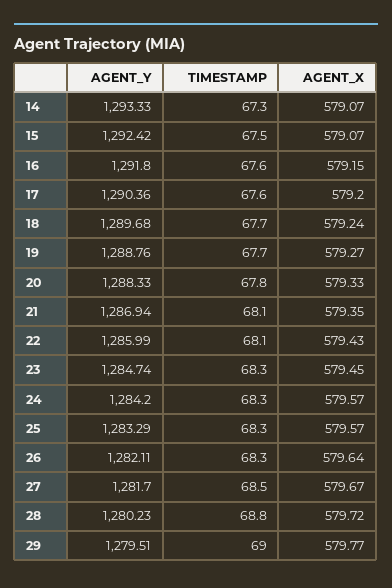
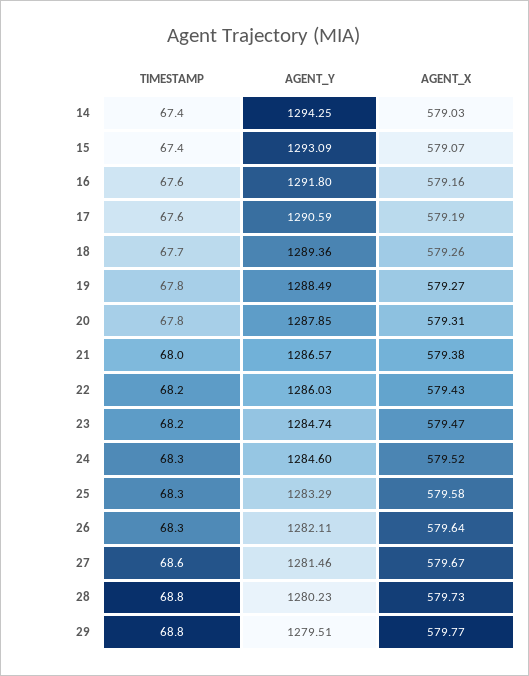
  {
    "AGENT_Y": {
-     "14": 1293.33,
+     "14": 1294.25,
-     "15": 1292.42,
+     "15": 1293.09,
      "16": 1291.8,
-     "17": 1290.36,
+     "17": 1290.59,
-     "18": 1289.68,
+     "18": 1289.36,
-     "19": 1288.76,
+     "19": 1288.49,
-     "20": 1288.33,
+     "20": 1287.85,
-     "21": 1286.94,
+     "21": 1286.57,
-     "22": 1285.99,
+     "22": 1286.03,
      "23": 1284.74,
-     "24": 1284.2,
+     "24": 1284.6,
      "25": 1283.29,
      "26": 1282.11,
-     "27": 1281.7,
+     "27": 1281.46,
      "28": 1280.23,
      "29": 1279.51
    },
    "TIMESTAMP": {
-     "14": 67.3,
+     "14": 67.4,
-     "15": 67.5,
+     "15": 67.4,
      "16": 67.6,
      "17": 67.6,
      "18": 67.7,
-     "19": 67.7,
+     "19": 67.8,
      "20": 67.8,
-     "21": 68.1,
+     "21": 68,
-     "22": 68.1,
+     "22": 68.2,
-     "23": 68.3,
+     "23": 68.2,
      "24": 68.3,
      "25": 68.3,
      "26": 68.3,
-     "27": 68.5,
+     "27": 68.6,
      "28": 68.8,
-     "29": 69
+     "29": 68.8
    },
    "AGENT_X": {
-     "14": 579.07,
+     "14": 579.03,
      "15": 579.07,
-     "16": 579.15,
+     "16": 579.16,
-     "17": 579.2,
+     "17": 579.19,
-     "18": 579.24,
+     "18": 579.26,
      "19": 579.27,
-     "20": 579.33,
+     "20": 579.31,
-     "21": 579.35,
+     "21": 579.38,
      "22": 579.43,
-     "23": 579.45,
+     "23": 579.47,
-     "24": 579.57,
+     "24": 579.52,
-     "25": 579.57,
+     "25": 579.58,
      "26": 579.64,
      "27": 579.67,
-     "28": 579.72,
+     "28": 579.73,
      "29": 579.77
    }
  }

